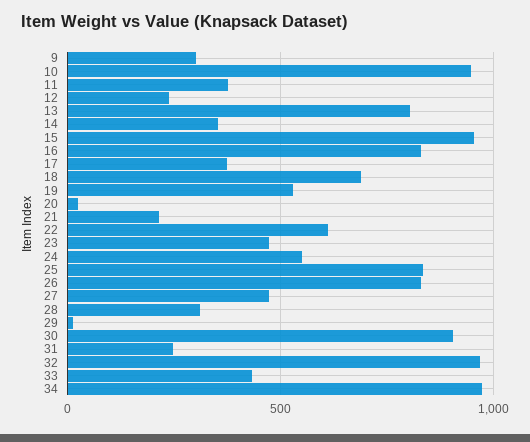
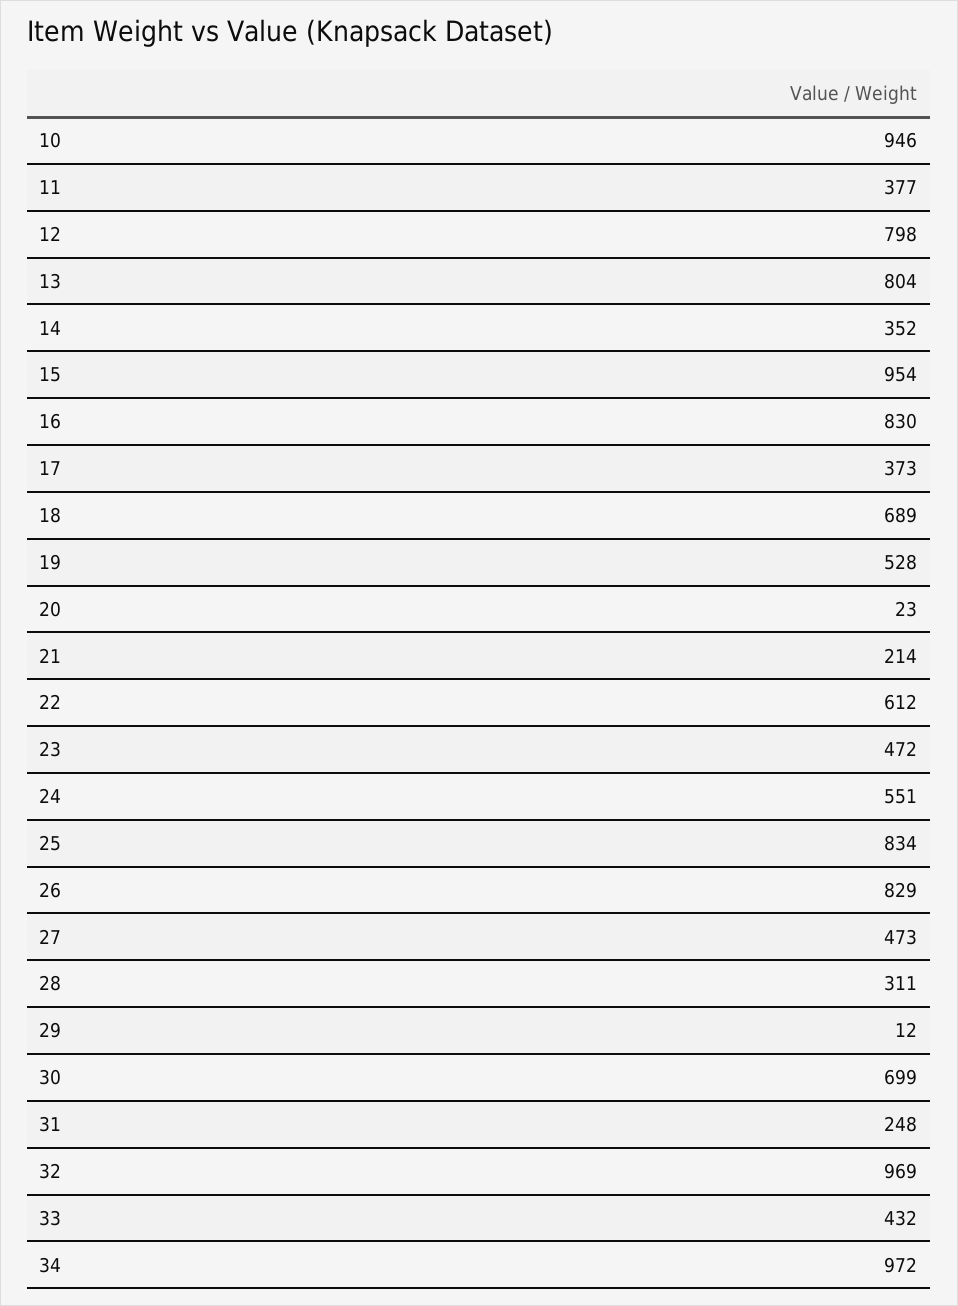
  {
-   "9": 300,
    "10": 946,
    "11": 377,
-   "12": 250,
+   "12": 798,
    "13": 804,
    "14": 352,
    "15": 954,
    "16": 830,
    "17": 373,
    "18": 689,
    "19": 528,
    "20": 23,
    "21": 214,
    "22": 612,
    "23": 472,
    "24": 551,
    "25": 834,
    "26": 829,
    "27": 473,
    "28": 311,
    "29": 12,
-   "30": 900,
+   "30": 699,
    "31": 248,
    "32": 969,
    "33": 432,
    "34": 972
  }

